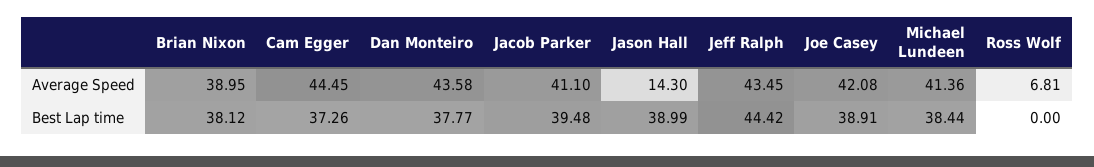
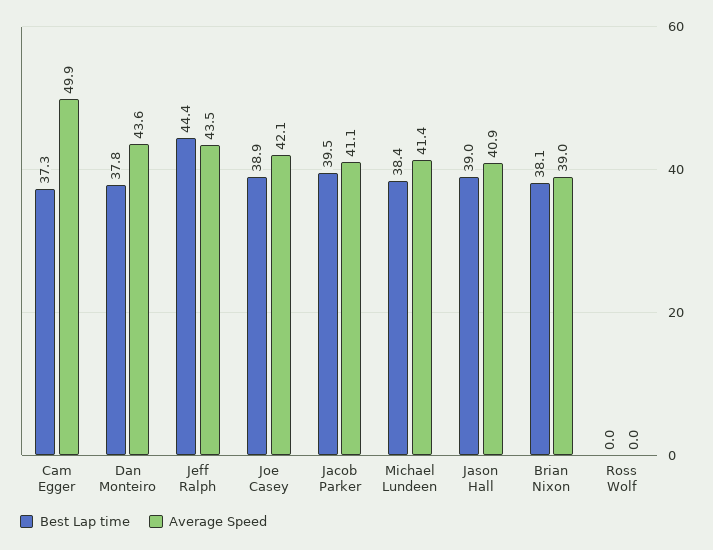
  {
    "Average Speed": {
      "Brian Nixon": 38.95,
-     "Cam Egger": 44.45,
+     "Cam Egger": 49.9,
      "Dan Monteiro": 43.58,
      "Jacob Parker": 41.1,
-     "Jason Hall": 14.3,
+     "Jason Hall": 40.9,
      "Jeff Ralph": 43.45,
      "Joe Casey": 42.08,
      "Michael Lundeen": 41.36,
-     "Ross Wolf": 6.81
+     "Ross Wolf": 0
    },
    "Best Lap time": {
      "Brian Nixon": 38.12,
      "Cam Egger": 37.26,
      "Dan Monteiro": 37.77,
      "Jacob Parker": 39.48,
      "Jason Hall": 38.99,
      "Jeff Ralph": 44.42,
      "Joe Casey": 38.91,
      "Michael Lundeen": 38.44,
      "Ross Wolf": 0
    }
  }

